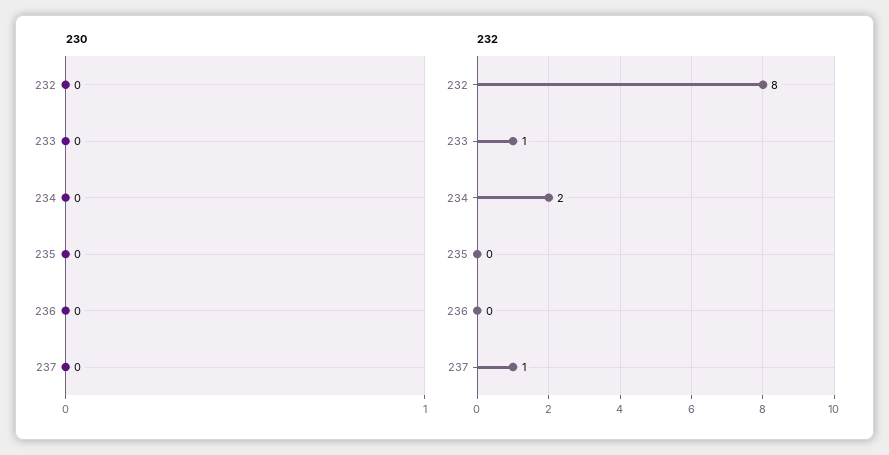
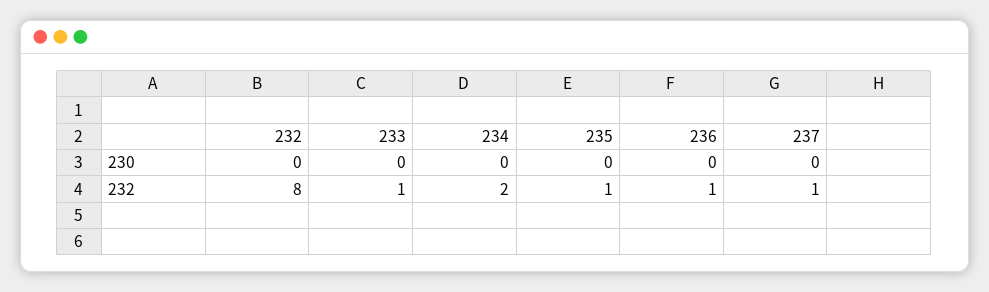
  {
    "230": {
      "232": 0,
      "233": 0,
      "234": 0,
      "235": 0,
      "236": 0,
      "237": 0
    },
    "232": {
      "232": 8,
      "233": 1,
      "234": 2,
-     "235": 0,
+     "235": 1,
-     "236": 0,
+     "236": 1,
      "237": 1
    }
  }

